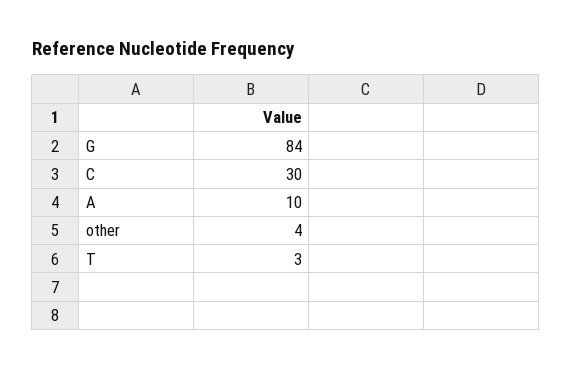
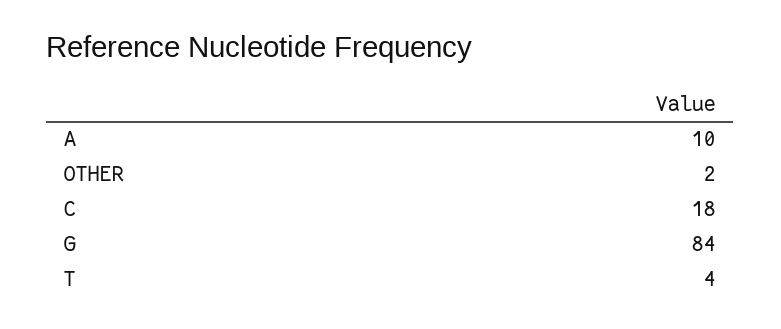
  {
    "G": 84,
-   "C": 30,
+   "C": 18,
    "A": 10,
-   "other": 4,
+   "other": 2,
-   "T": 3
+   "T": 4
  }

